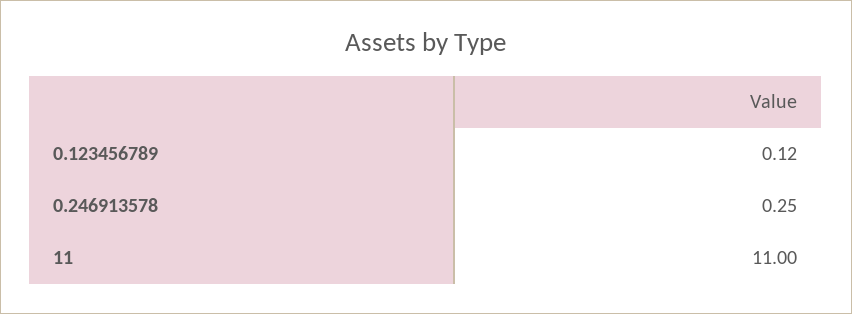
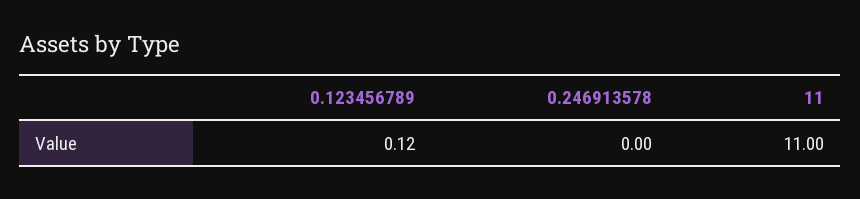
  {
    "0.123456789": 0.12,
-   "0.246913578": 0.25,
+   "0.246913578": 0,
    "11": 11
  }

